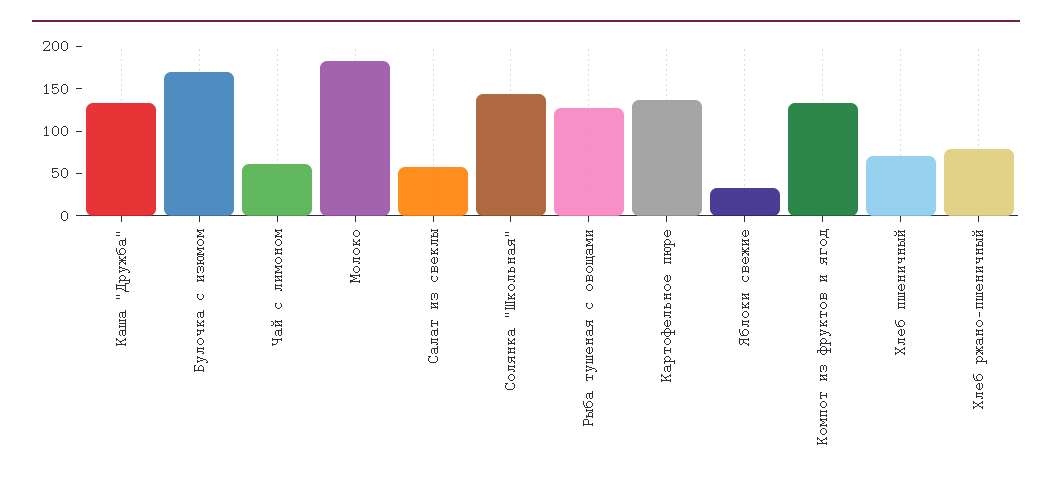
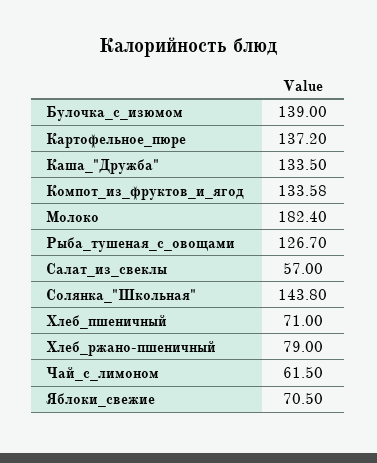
  {
    "Каша \"Дружба\"": 133.5,
-   "Булочка с изюмом": 170,
+   "Булочка с изюмом": 139,
    "Чай с лимоном": 61.5,
    "Молоко": 182.4,
    "Салат из свеклы": 57,
    "Солянка \"Школьная\"": 143.8,
    "Рыба тушеная с овощами": 126.7,
    "Картофельное пюре": 137.2,
-   "Яблоки свежие": 30,
+   "Яблоки свежие": 70.5,
    "Компот из фруктов и ягод": 133.58,
    "Хлеб пшеничный": 71,
    "Хлеб ржано-пшеничный": 79
  }

